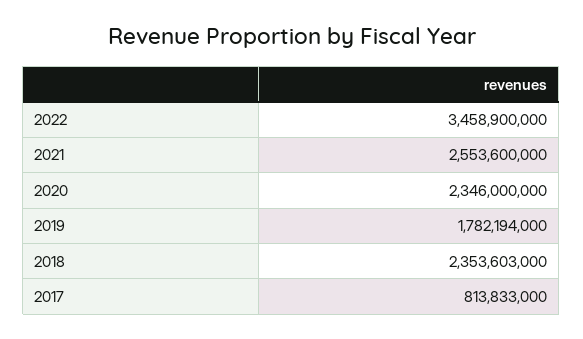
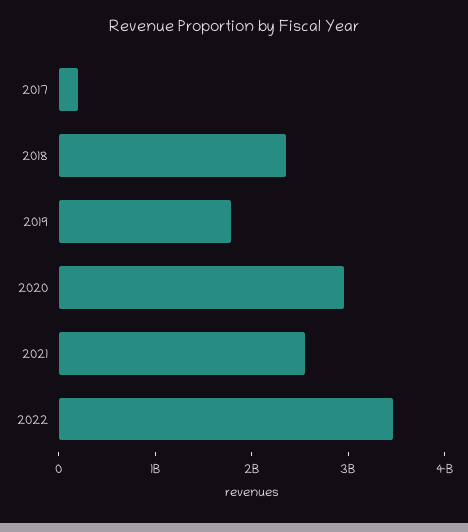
  {
    "2022": 3458900000,
    "2021": 2553600000,
-   "2020": 2346000000,
+   "2020": 3000000000,
    "2019": 1782194000,
    "2018": 2353603000,
-   "2017": 813833000
+   "2017": 200000000
  }

